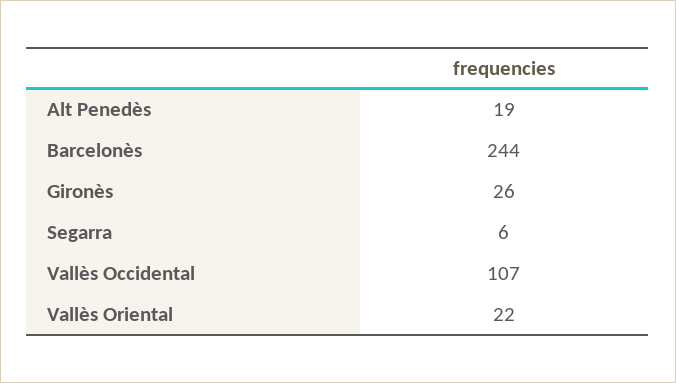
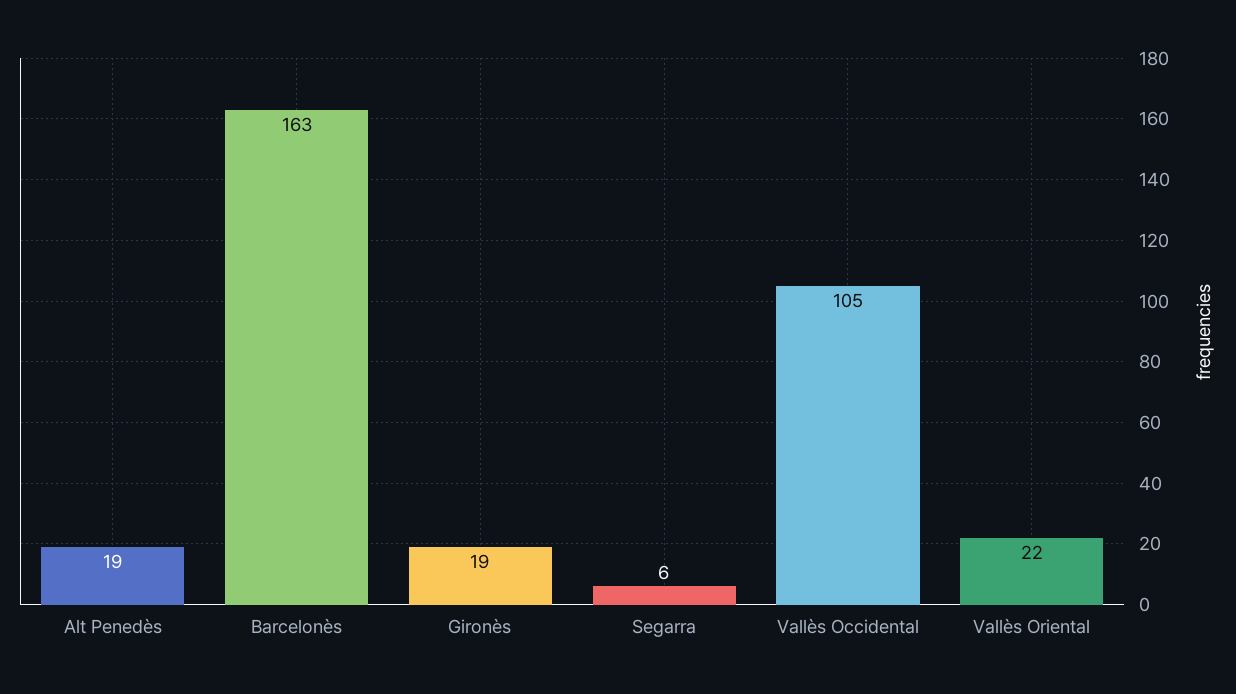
  {
    "Alt Penedès": 19,
-   "Barcelonès": 244,
+   "Barcelonès": 163,
-   "Gironès": 26,
+   "Gironès": 19,
    "Segarra": 6,
-   "Vallès Occidental": 107,
+   "Vallès Occidental": 105,
    "Vallès Oriental": 22
  }

